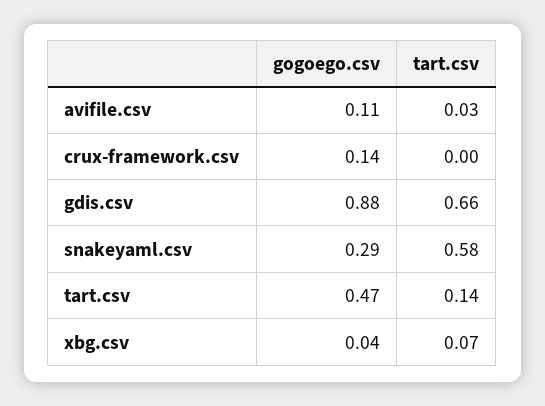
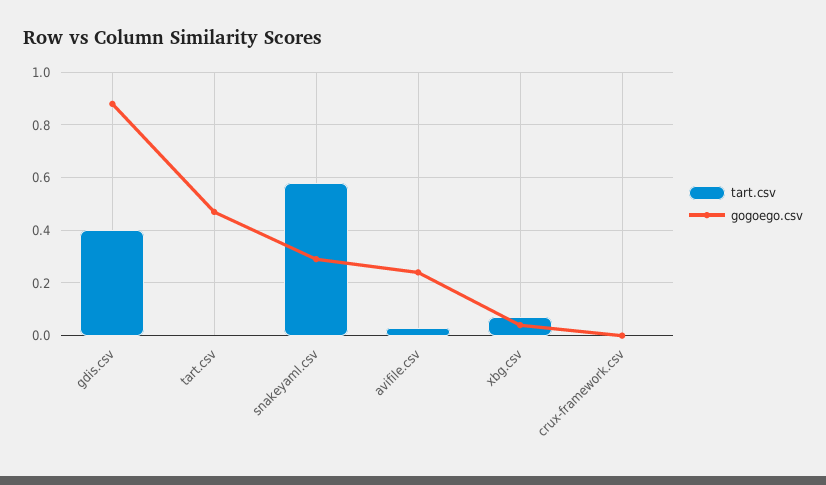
  {
    "gogoego.csv": {
-     "avifile.csv": 0.11,
+     "avifile.csv": 0.25,
-     "crux-framework.csv": 0.14,
+     "crux-framework.csv": 0,
      "gdis.csv": 0.88,
      "snakeyaml.csv": 0.29,
      "tart.csv": 0.47,
      "xbg.csv": 0.04
    },
    "tart.csv": {
      "avifile.csv": 0.03,
      "crux-framework.csv": 0,
-     "gdis.csv": 0.66,
+     "gdis.csv": 0.4,
      "snakeyaml.csv": 0.58,
-     "tart.csv": 0.14,
+     "tart.csv": 0,
      "xbg.csv": 0.07
    }
  }

